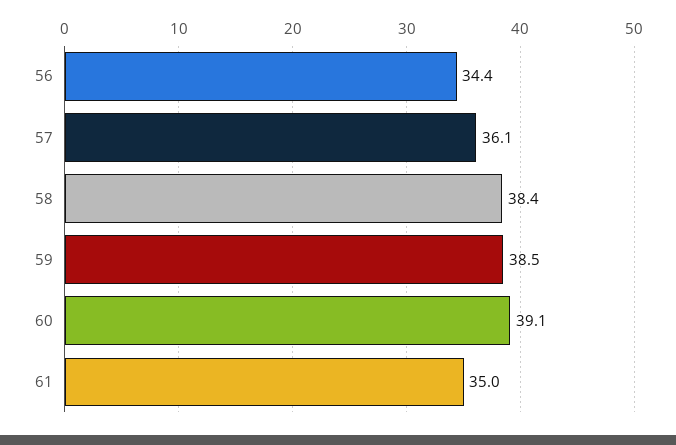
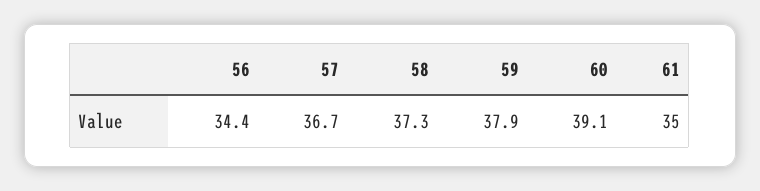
  {
    "56": 34.4,
-   "57": 36.1,
+   "57": 36.7,
-   "58": 38.4,
+   "58": 37.3,
-   "59": 38.5,
+   "59": 37.9,
    "60": 39.1,
    "61": 35
  }

